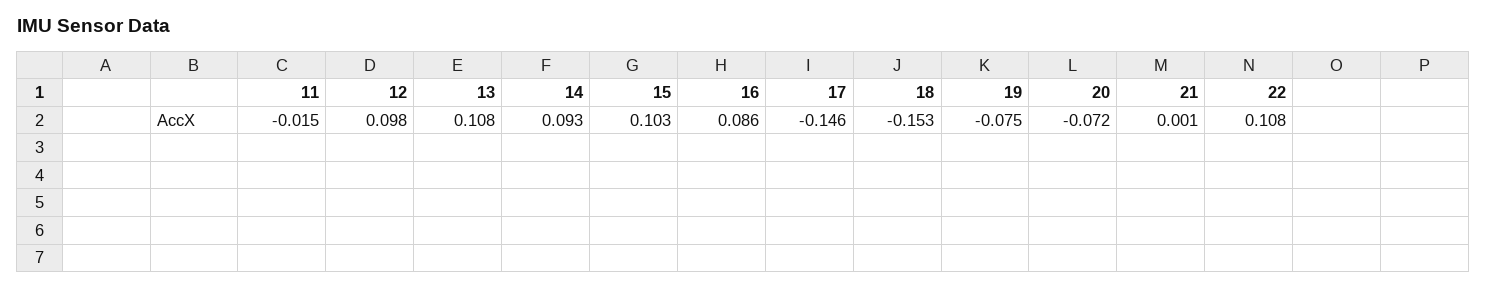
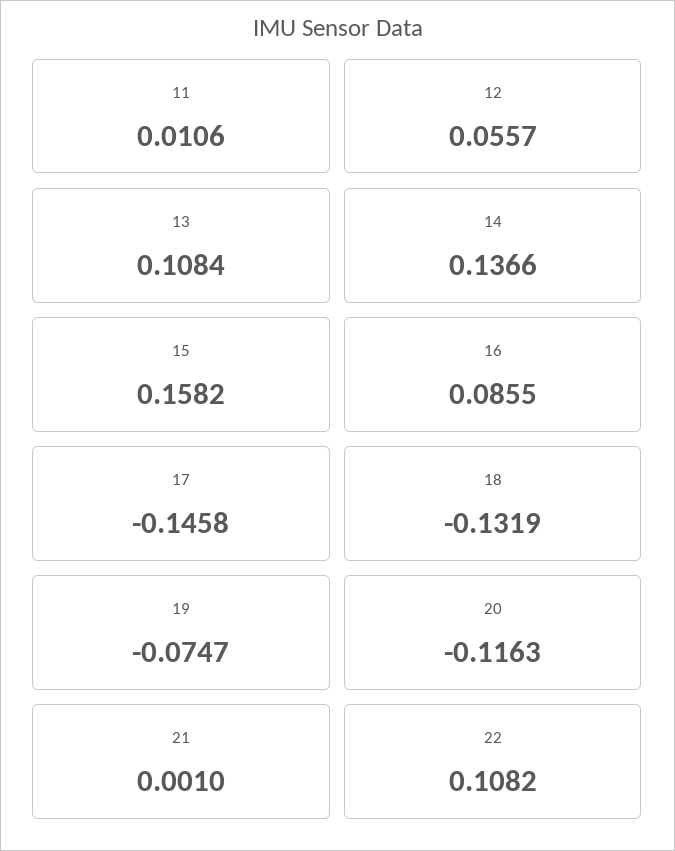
  {
-   "11": -0.015,
+   "11": 0.0106,
-   "12": 0.098,
+   "12": 0.0557,
    "13": 0.1084,
-   "14": 0.093,
+   "14": 0.1366,
-   "15": 0.103,
+   "15": 0.1582,
    "16": 0.0855,
    "17": -0.1458,
-   "18": -0.153,
+   "18": -0.1319,
    "19": -0.0747,
-   "20": -0.072,
+   "20": -0.1163,
    "21": 0.001,
    "22": 0.1082
  }

